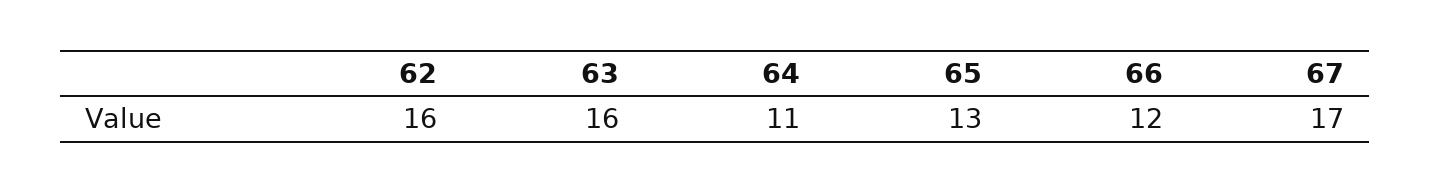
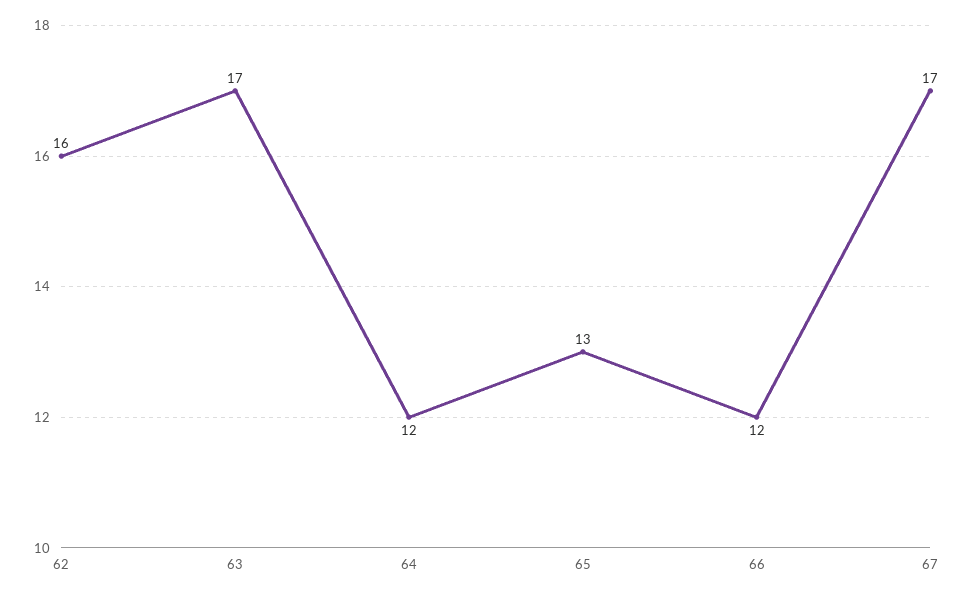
  {
    "62": 16,
-   "63": 16,
+   "63": 17,
-   "64": 11,
+   "64": 12,
    "65": 13,
    "66": 12,
    "67": 17
  }

